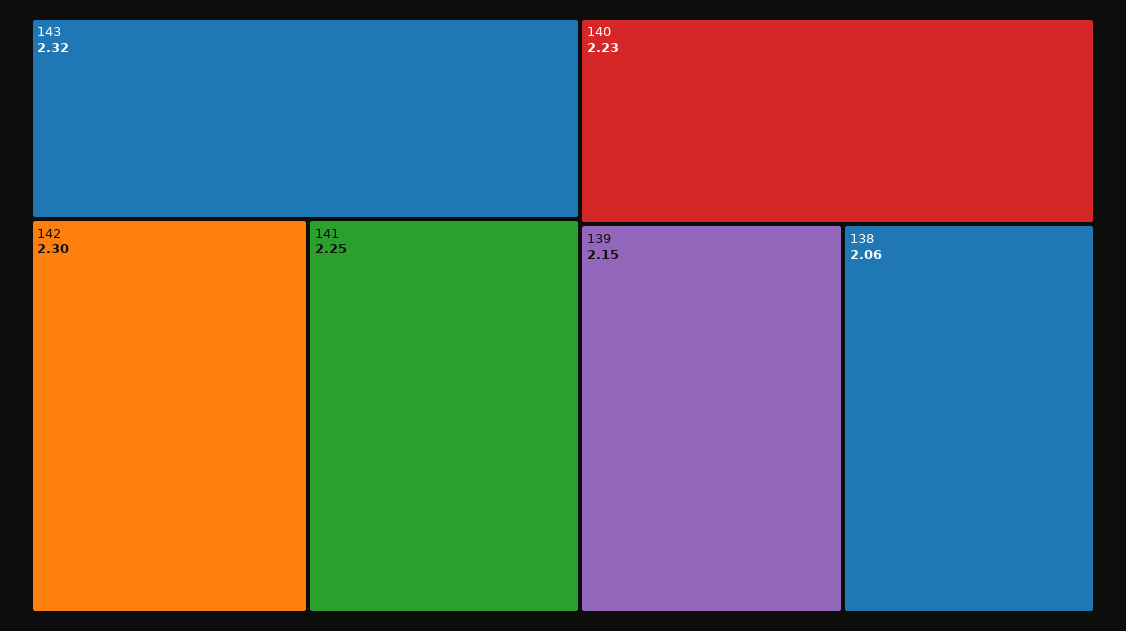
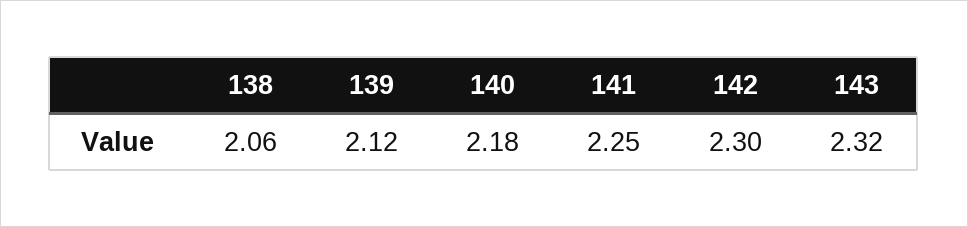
  {
    "143": 2.32,
    "142": 2.3,
    "141": 2.25,
-   "140": 2.23,
+   "140": 2.18,
-   "139": 2.15,
+   "139": 2.12,
    "138": 2.06
  }

